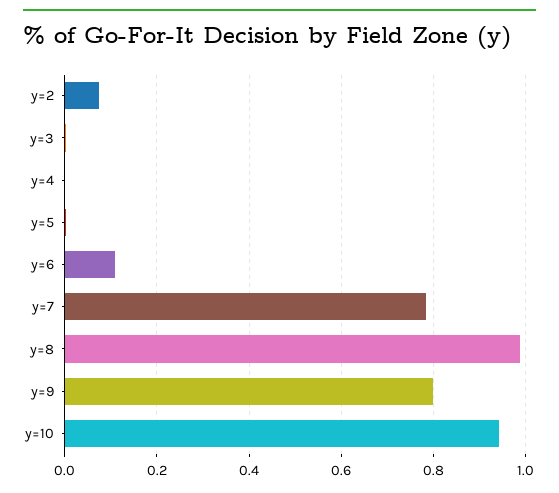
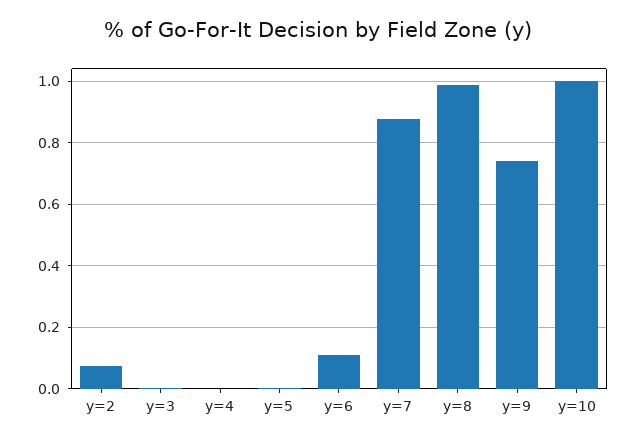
  {
    "y=2": 0.08,
    "y=3": 0,
    "y=4": 0,
    "y=5": 0,
    "y=6": 0.12,
-   "y=7": 0.78,
+   "y=7": 0.88,
    "y=8": 0.98,
-   "y=9": 0.8,
+   "y=9": 0.74,
-   "y=10": 0.94
+   "y=10": 1
  }

